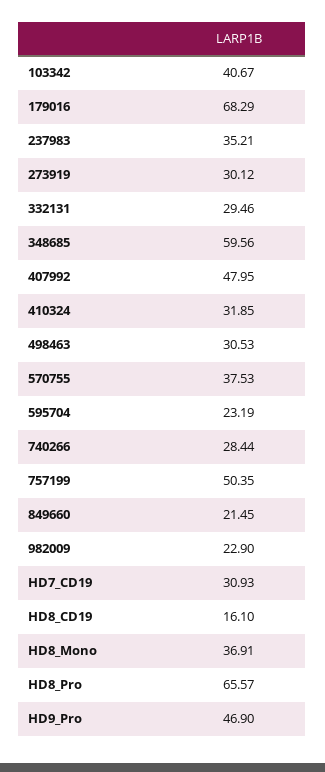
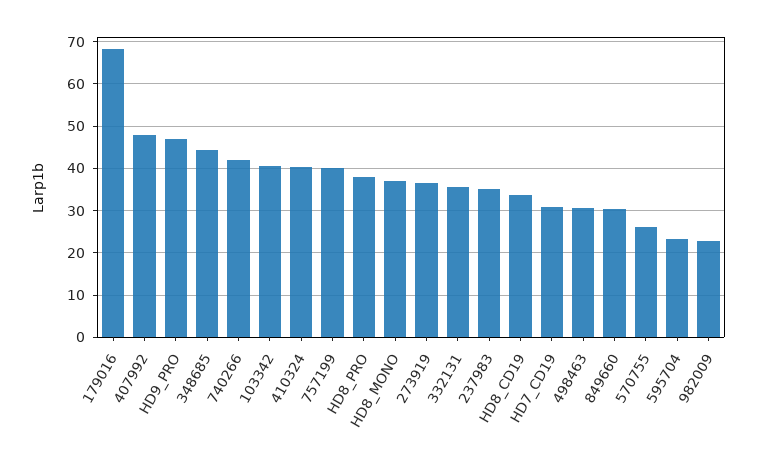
  {
    "103342": 40.67,
    "179016": 68.29,
    "237983": 35.21,
-   "273919": 30.12,
+   "273919": 36,
-   "332131": 29.46,
+   "332131": 36,
-   "348685": 59.56,
+   "348685": 44,
    "407992": 47.95,
-   "410324": 31.85,
+   "410324": 40,
    "498463": 30.53,
-   "570755": 37.53,
+   "570755": 26,
    "595704": 23.19,
-   "740266": 28.44,
+   "740266": 42,
-   "757199": 50.35,
+   "757199": 40,
-   "849660": 21.45,
+   "849660": 30,
    "982009": 22.9,
    "HD7_CD19": 30.93,
-   "HD8_CD19": 16.1,
+   "HD8_CD19": 34,
    "HD8_Mono": 36.91,
-   "HD8_Pro": 65.57,
+   "HD8_Pro": 38,
    "HD9_Pro": 46.9
  }

